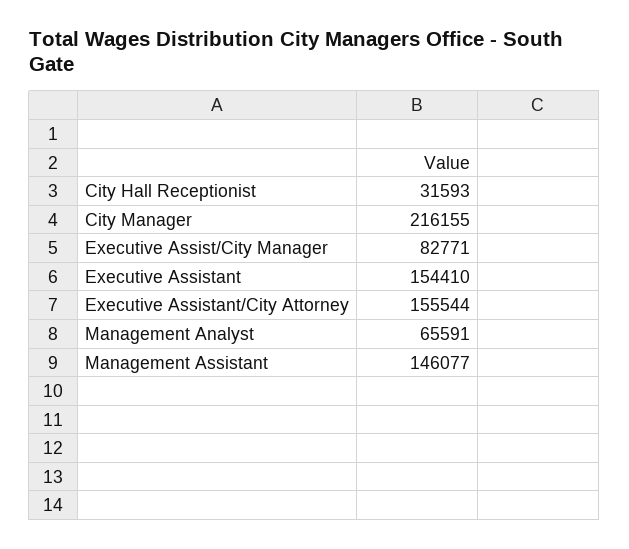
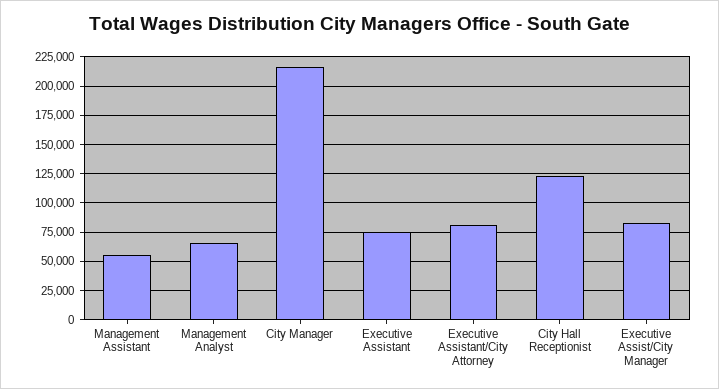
  {
-   "City Hall Receptionist": 31593,
+   "City Hall Receptionist": 125000,
    "City Manager": 216155,
    "Executive Assist/City Manager": 82771,
-   "Executive Assistant": 154410,
+   "Executive Assistant": 75000,
-   "Executive Assistant/City Attorney": 155544,
+   "Executive Assistant/City Attorney": 75000,
    "Management Analyst": 65591,
-   "Management Assistant": 146077
+   "Management Assistant": 50000
  }

